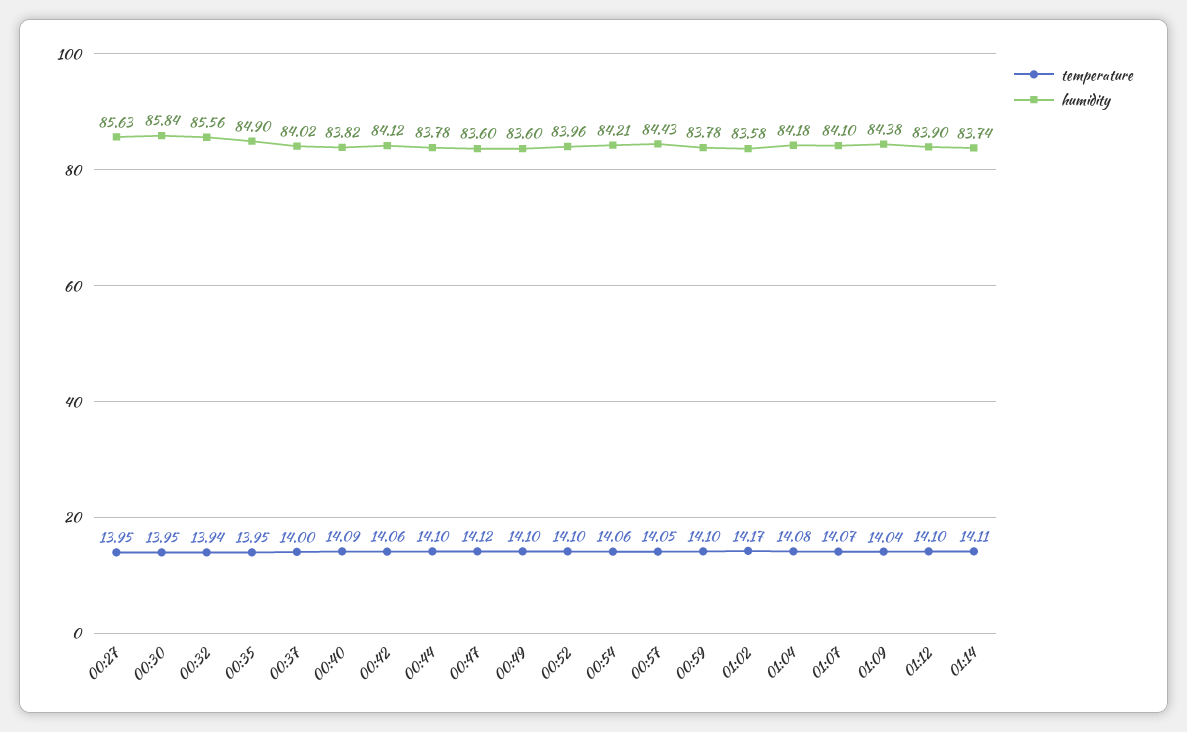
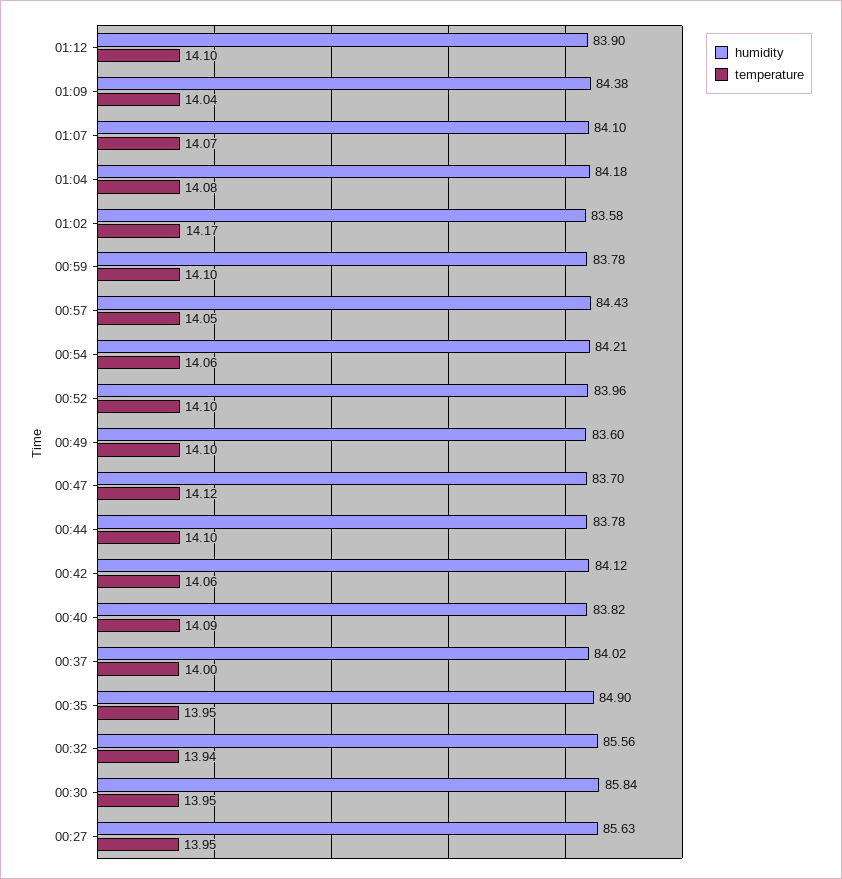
  {
    "temperature": {
      "00:27": 13.95,
      "00:30": 13.95,
      "00:32": 13.94,
      "00:35": 13.95,
      "00:37": 14,
      "00:40": 14.09,
      "00:42": 14.06,
      "00:44": 14.1,
      "00:47": 14.12,
      "00:49": 14.1,
      "00:52": 14.1,
      "00:54": 14.06,
      "00:57": 14.05,
      "00:59": 14.1,
      "01:02": 14.17,
      "01:04": 14.08,
      "01:07": 14.07,
      "01:09": 14.04,
-     "01:12": 14.1,
+     "01:12": 14.1
-     "01:14": 14.11
    },
    "humidity": {
      "00:27": 85.63,
      "00:30": 85.84,
      "00:32": 85.56,
      "00:35": 84.9,
      "00:37": 84.02,
      "00:40": 83.82,
      "00:42": 84.12,
      "00:44": 83.78,
-     "00:47": 83.6,
+     "00:47": 83.7,
      "00:49": 83.6,
      "00:52": 83.96,
      "00:54": 84.21,
      "00:57": 84.43,
      "00:59": 83.78,
      "01:02": 83.58,
      "01:04": 84.18,
      "01:07": 84.1,
      "01:09": 84.38,
-     "01:12": 83.9,
+     "01:12": 83.9
-     "01:14": 83.74
    }
  }

